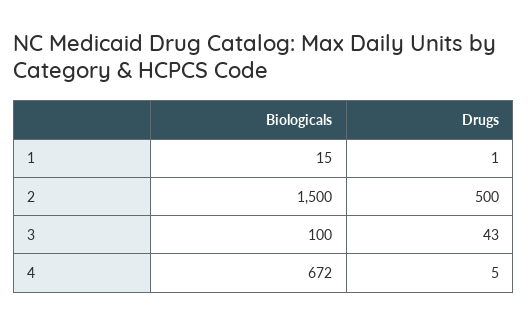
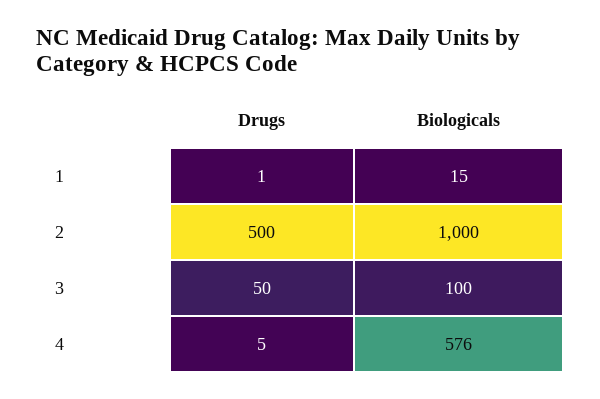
  {
    "Biologicals": {
      "1": 15,
-     "2": 1500,
+     "2": 1000,
      "3": 100,
-     "4": 672
+     "4": 576
    },
    "Drugs": {
      "1": 1,
      "2": 500,
-     "3": 43,
+     "3": 50,
      "4": 5
    }
  }

